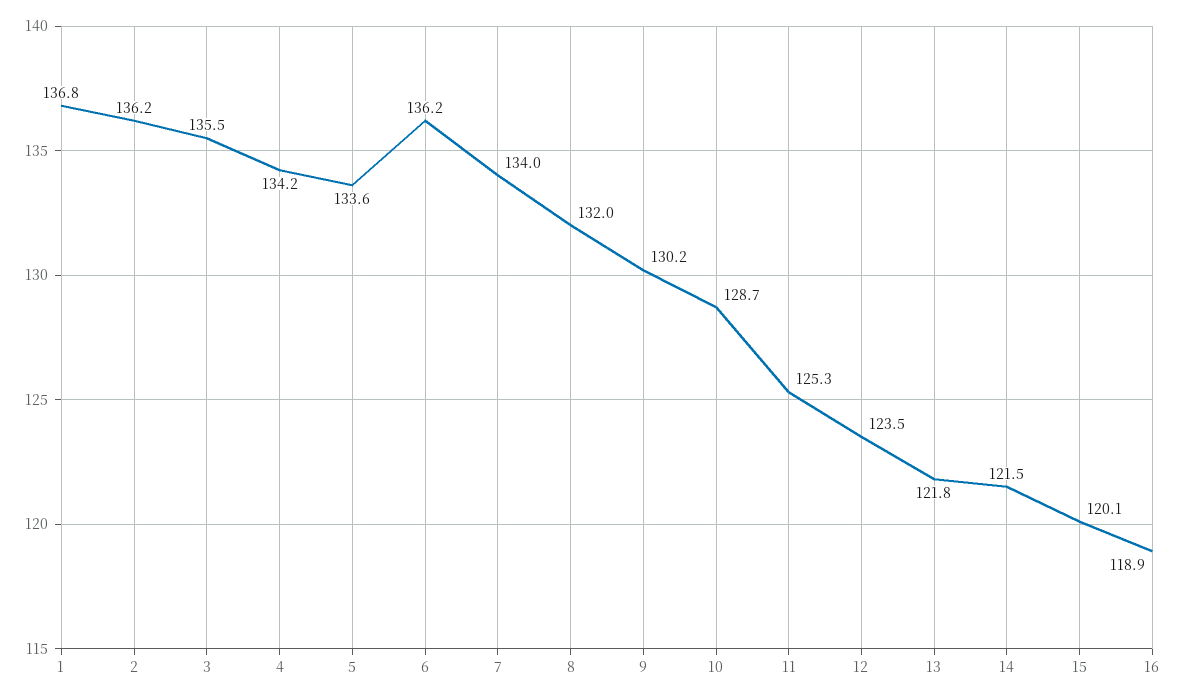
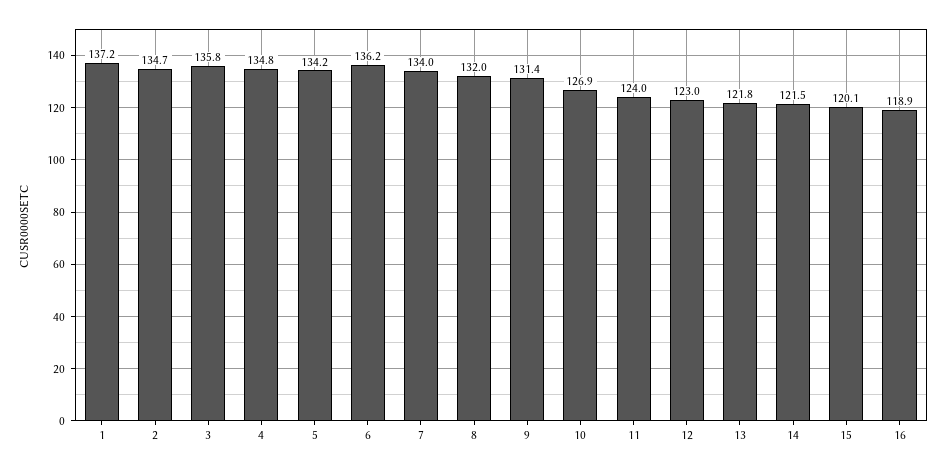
  {
-   "1": 136.8,
+   "1": 137.2,
-   "2": 136.2,
+   "2": 134.7,
-   "3": 135.5,
+   "3": 135.8,
-   "4": 134.2,
+   "4": 134.8,
-   "5": 133.6,
+   "5": 134.2,
    "6": 136.2,
    "7": 134,
    "8": 132,
-   "9": 130.2,
+   "9": 131.4,
-   "10": 128.7,
+   "10": 126.9,
-   "11": 125.3,
+   "11": 124,
-   "12": 123.5,
+   "12": 123,
    "13": 121.8,
    "14": 121.5,
    "15": 120.1,
    "16": 118.9
  }

